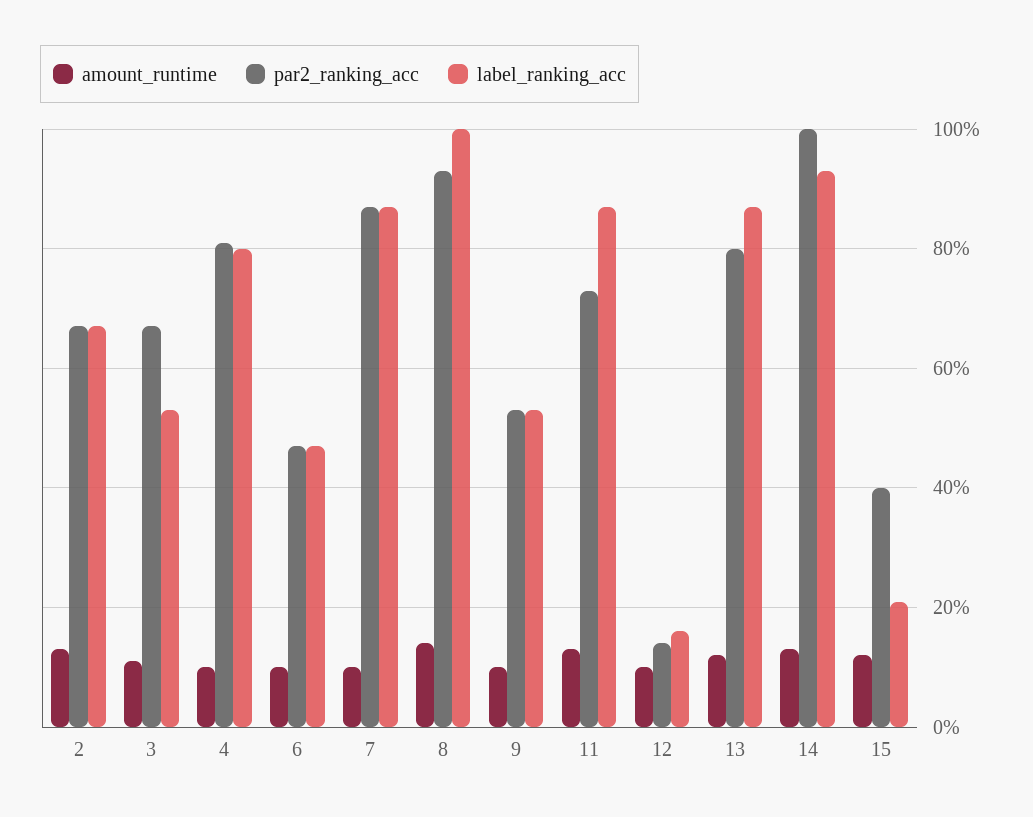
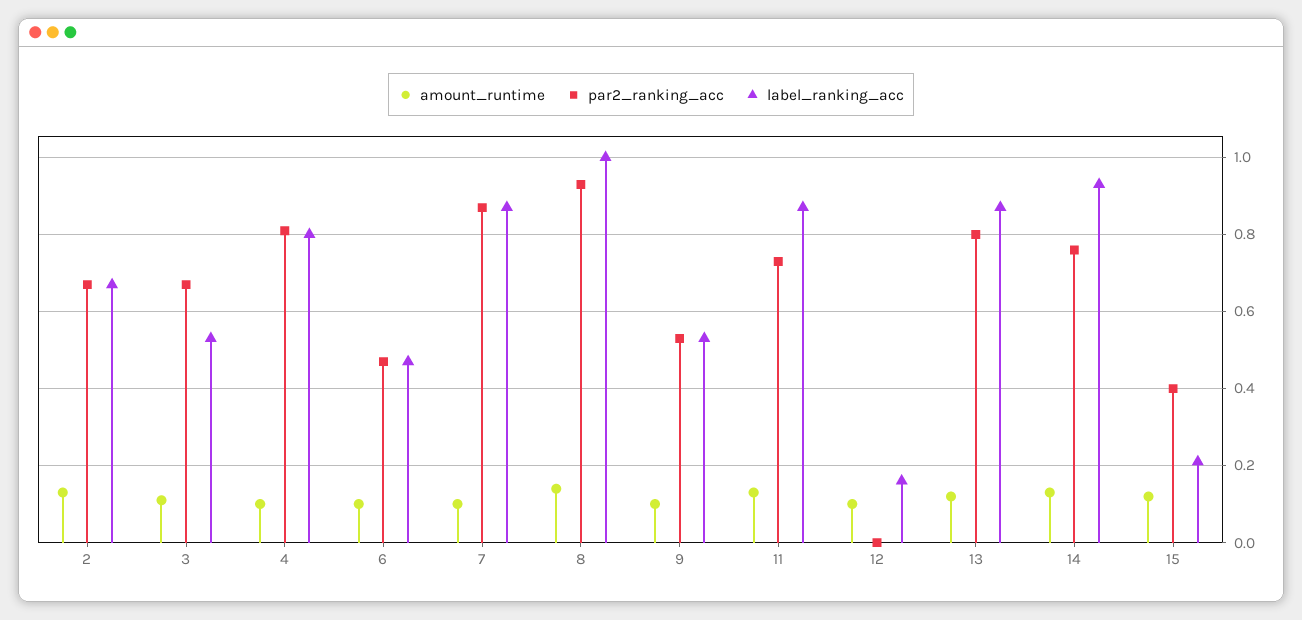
  {
    "amount_runtime": {
      "2": 0.15,
      "3": 0.1,
      "4": 0.1,
      "6": 0.1,
      "7": 0.1,
      "8": 0.15,
      "9": 0.1,
      "11": 0.15,
      "12": 0.1,
      "13": 0.1,
      "14": 0.15,
      "15": 0.1
    },
    "par2_ranking_acc": {
      "2": 0.65,
      "3": 0.65,
      "4": 0.8,
      "6": 0.45,
      "7": 0.85,
      "8": 0.95,
      "9": 0.55,
      "11": 0.75,
-     "12": 0.15,
+     "12": 0,
      "13": 0.8,
-     "14": 1,
+     "14": 0.75,
      "15": 0.4
    },
    "label_ranking_acc": {
      "2": 0.65,
      "3": 0.55,
      "4": 0.8,
      "6": 0.45,
      "7": 0.85,
      "8": 1,
      "9": 0.55,
      "11": 0.85,
      "12": 0.15,
      "13": 0.85,
      "14": 0.95,
      "15": 0.2
    }
  }

